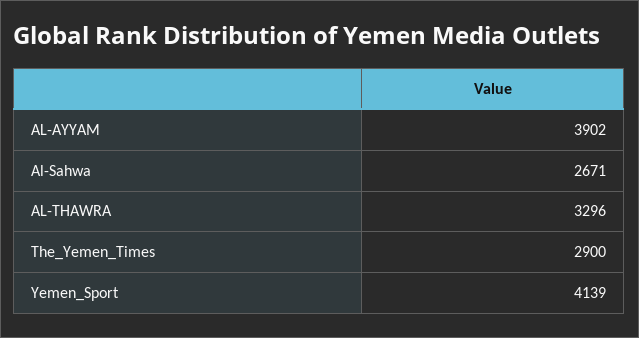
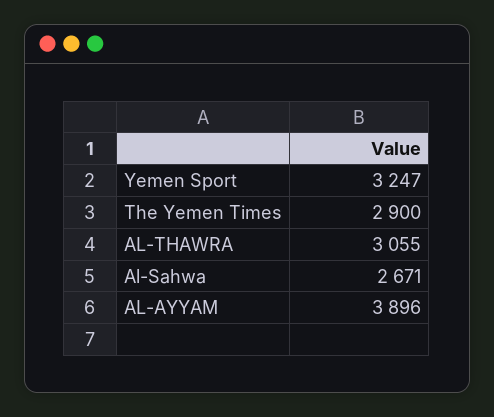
  {
-   "AL-AYYAM": 3902,
+   "AL-AYYAM": 3896,
    "Al-Sahwa": 2671,
-   "AL-THAWRA": 3296,
+   "AL-THAWRA": 3055,
    "The_Yemen_Times": 2900,
-   "Yemen_Sport": 4139
+   "Yemen_Sport": 3247
  }

